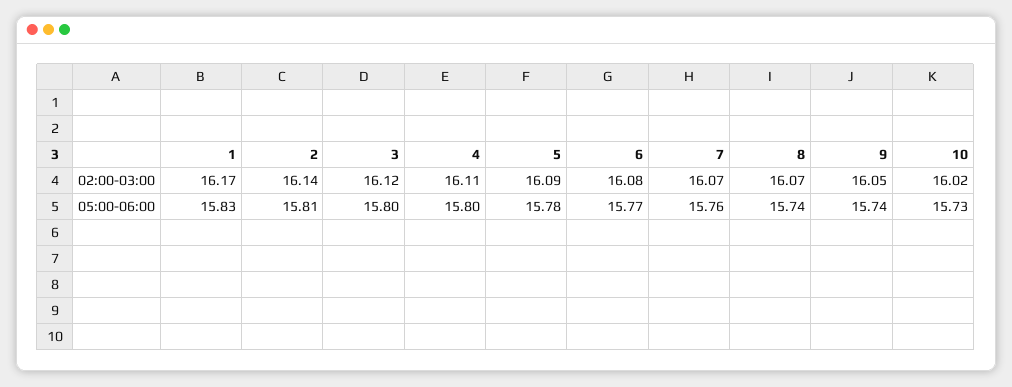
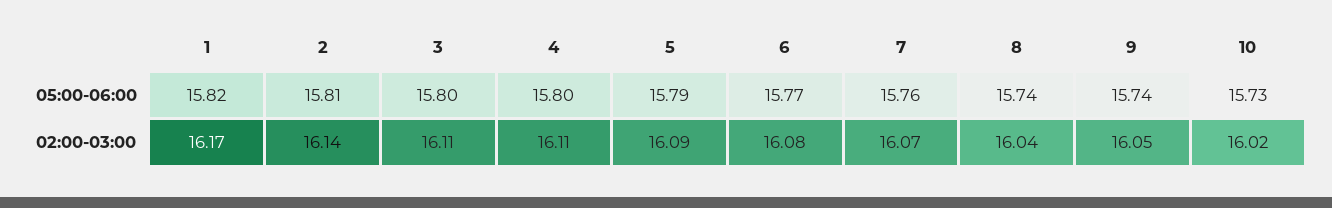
  {
    "1": {
      "02:00-03:00": 16.17,
-     "05:00-06:00": 15.83
+     "05:00-06:00": 15.82
    },
    "2": {
      "02:00-03:00": 16.14,
      "05:00-06:00": 15.81
    },
    "3": {
-     "02:00-03:00": 16.12,
+     "02:00-03:00": 16.11,
      "05:00-06:00": 15.8
    },
    "4": {
      "02:00-03:00": 16.11,
      "05:00-06:00": 15.8
    },
    "5": {
      "02:00-03:00": 16.09,
-     "05:00-06:00": 15.78
+     "05:00-06:00": 15.79
    },
    "6": {
      "02:00-03:00": 16.08,
      "05:00-06:00": 15.77
    },
    "7": {
      "02:00-03:00": 16.07,
      "05:00-06:00": 15.76
    },
    "8": {
-     "02:00-03:00": 16.07,
+     "02:00-03:00": 16.04,
      "05:00-06:00": 15.74
    },
    "9": {
      "02:00-03:00": 16.05,
      "05:00-06:00": 15.74
    },
    "10": {
      "02:00-03:00": 16.02,
      "05:00-06:00": 15.73
    }
  }

